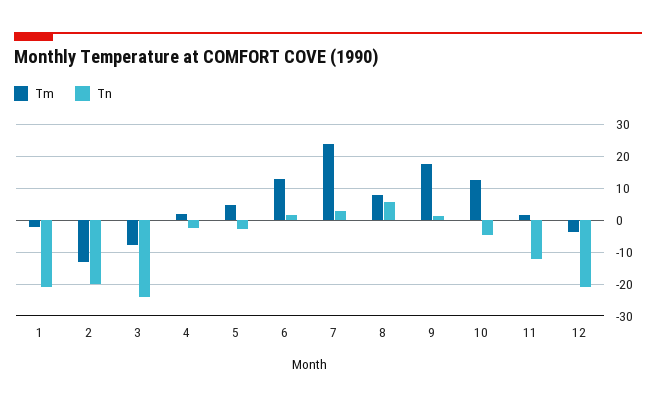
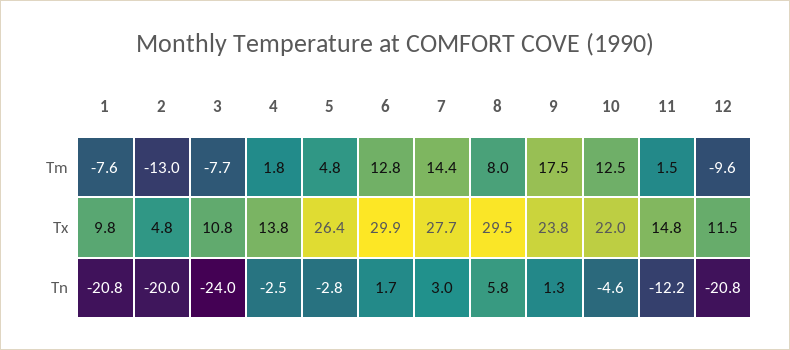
  {
    "Tm": {
-     "1": -2,
+     "1": -7.6,
      "2": -13,
      "3": -7.7,
      "4": 1.8,
      "5": 4.8,
      "6": 12.8,
-     "7": 24,
+     "7": 14.4,
      "8": 8,
      "9": 17.5,
      "10": 12.5,
      "11": 1.5,
-     "12": -4
+     "12": -9.6
    },
    "Tn": {
      "1": -20.8,
      "2": -20,
      "3": -24,
      "4": -2.5,
      "5": -2.8,
      "6": 1.7,
      "7": 3,
      "8": 5.8,
      "9": 1.3,
      "10": -4.6,
      "11": -12.2,
      "12": -20.8
-   }
+   },
+   "Tx": {
+     "1": 9.8,
+     "2": 4.8,
+     "3": 10.8,
+     "4": 13.8,
+     "5": 26.4,
+     "6": 29.9,
+     "7": 27.7,
+     "8": 29.5,
+     "9": 23.8,
+     "10": 22,
+     "11": 14.8,
+     "12": 11.5
+   }
  }

